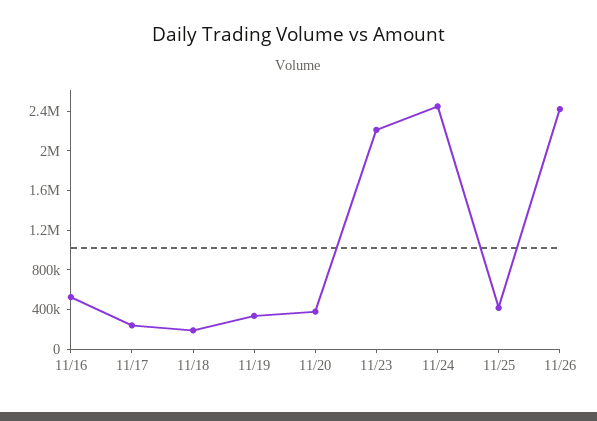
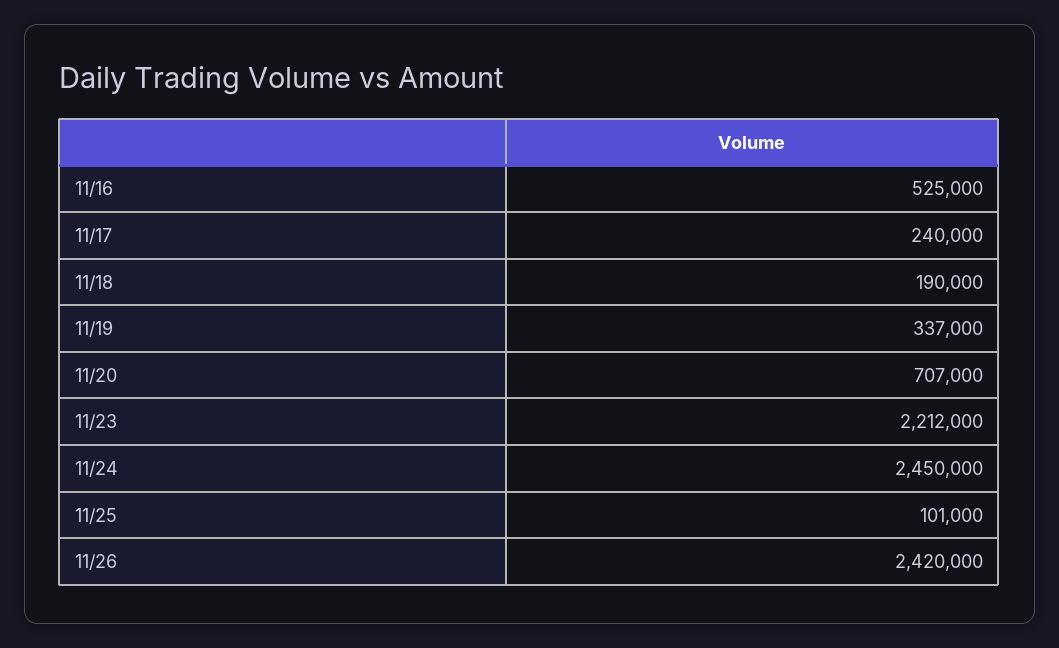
  {
    "11/16": 525000,
    "11/17": 240000,
    "11/18": 190000,
    "11/19": 337000,
-   "11/20": 400000,
+   "11/20": 707000,
    "11/23": 2212000,
    "11/24": 2450000,
-   "11/25": 400000,
+   "11/25": 101000,
    "11/26": 2420000
  }

